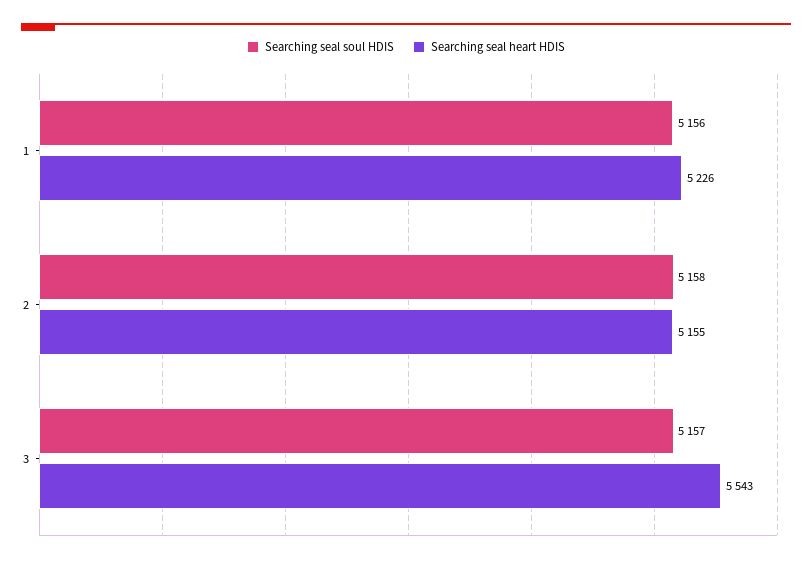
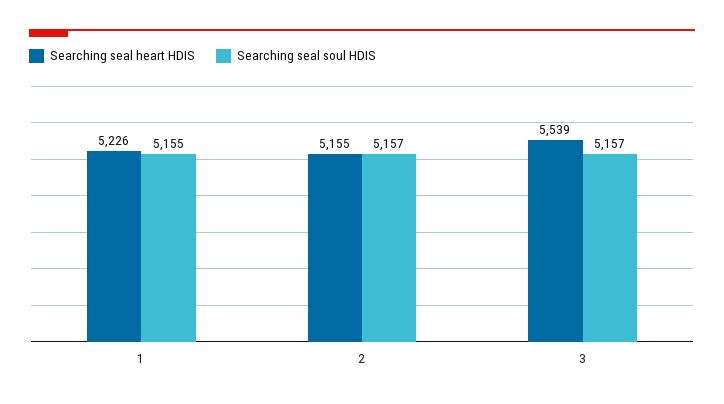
  {
    "Searching seal soul HDIS": {
-     "1": 5156,
+     "1": 5155,
-     "2": 5158,
+     "2": 5157,
      "3": 5157
    },
    "Searching seal heart HDIS": {
      "1": 5226,
      "2": 5155,
-     "3": 5543
+     "3": 5539
    }
  }

